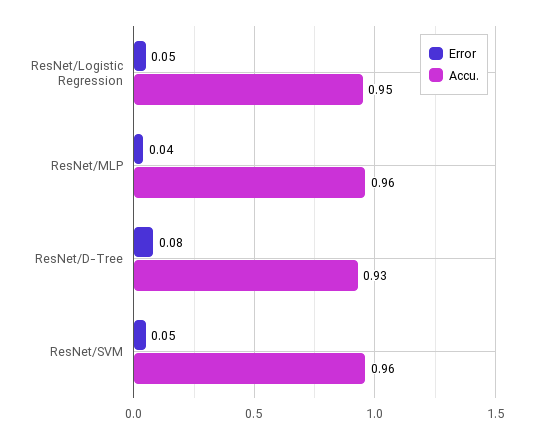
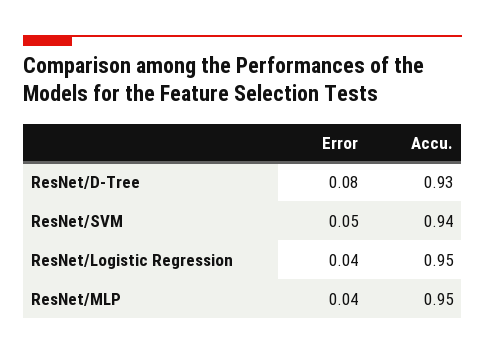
  {
    "Error": {
-     "ResNet/Logistic Regression": 0.05,
+     "ResNet/Logistic Regression": 0.04,
      "ResNet/MLP": 0.04,
      "ResNet/D-Tree": 0.08,
      "ResNet/SVM": 0.05
    },
    "Accu.": {
      "ResNet/Logistic Regression": 0.95,
-     "ResNet/MLP": 0.96,
+     "ResNet/MLP": 0.95,
      "ResNet/D-Tree": 0.93,
-     "ResNet/SVM": 0.96
+     "ResNet/SVM": 0.94
    }
  }

